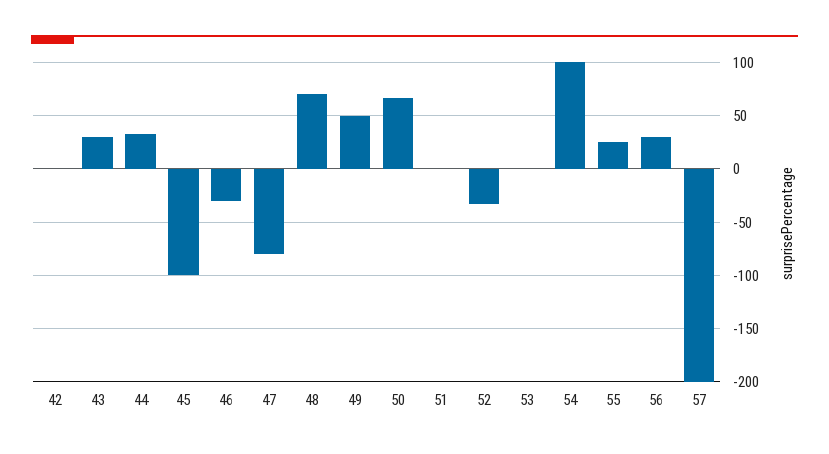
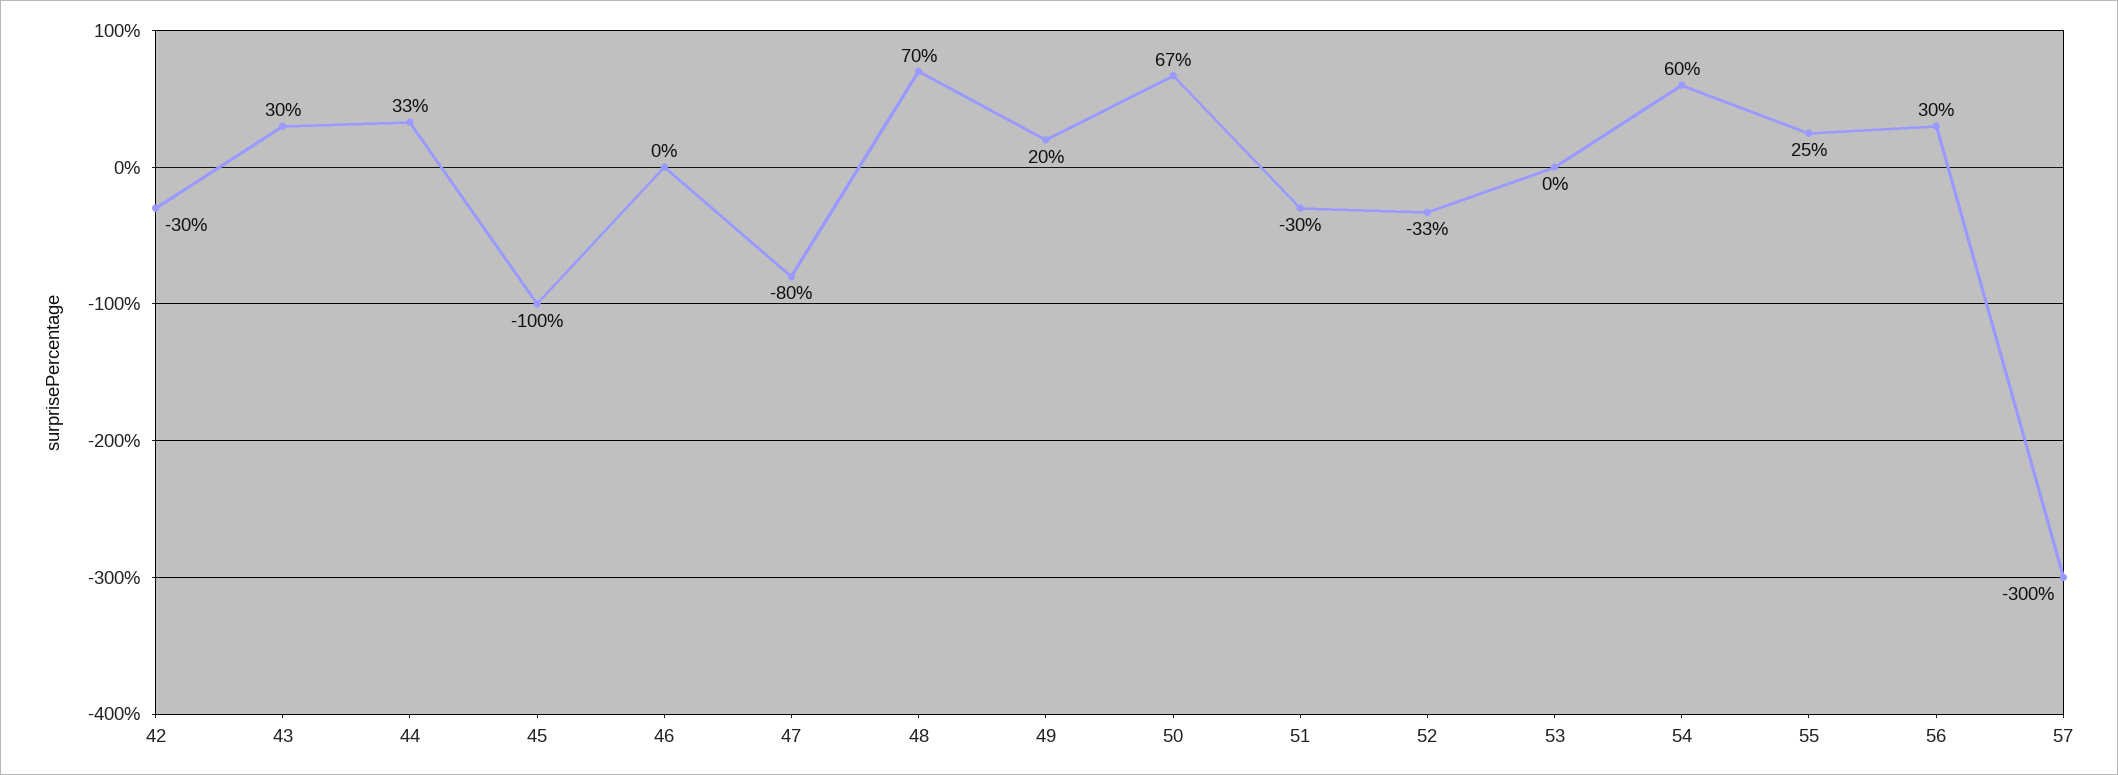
  {
-   "42": 0,
+   "42": -30,
    "43": 30,
    "44": 33,
    "45": -100,
-   "46": -30,
+   "46": 0,
    "47": -80,
    "48": 70,
-   "49": 50,
+   "49": 20,
    "50": 67,
-   "51": 0,
+   "51": -30,
    "52": -33,
    "53": 0,
-   "54": 100,
+   "54": 60,
    "55": 25,
    "56": 30,
-   "57": -200
+   "57": -300
  }

